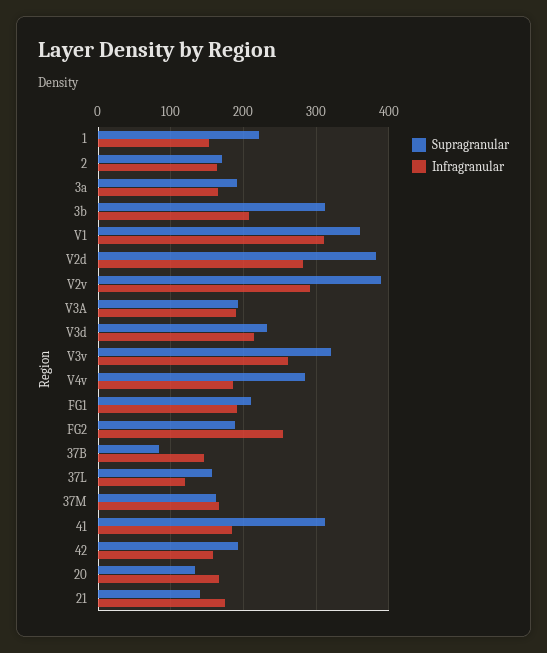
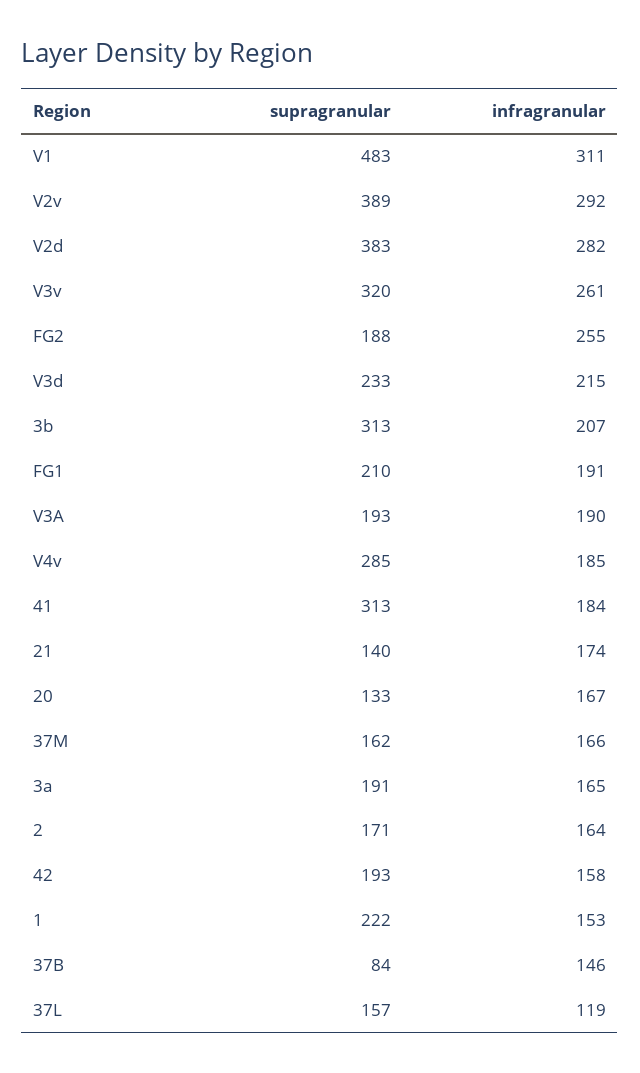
  {
    "Supragranular": {
      "1": 222,
      "2": 171,
      "3a": 191,
      "3b": 313,
-     "V1": 360,
+     "V1": 483,
      "V2d": 383,
      "V2v": 389,
      "V3A": 193,
      "V3d": 233,
      "V3v": 320,
      "V4v": 285,
      "FG1": 210,
      "FG2": 188,
      "37B": 84,
      "37L": 157,
      "37M": 162,
      "41": 313,
      "42": 193,
      "20": 133,
      "21": 140
    },
    "Infragranular": {
      "1": 153,
      "2": 164,
      "3a": 165,
      "3b": 207,
      "V1": 311,
      "V2d": 282,
      "V2v": 292,
      "V3A": 190,
      "V3d": 215,
      "V3v": 261,
      "V4v": 185,
      "FG1": 191,
      "FG2": 255,
      "37B": 146,
      "37L": 119,
      "37M": 166,
      "41": 184,
      "42": 158,
      "20": 167,
      "21": 174
    }
  }

